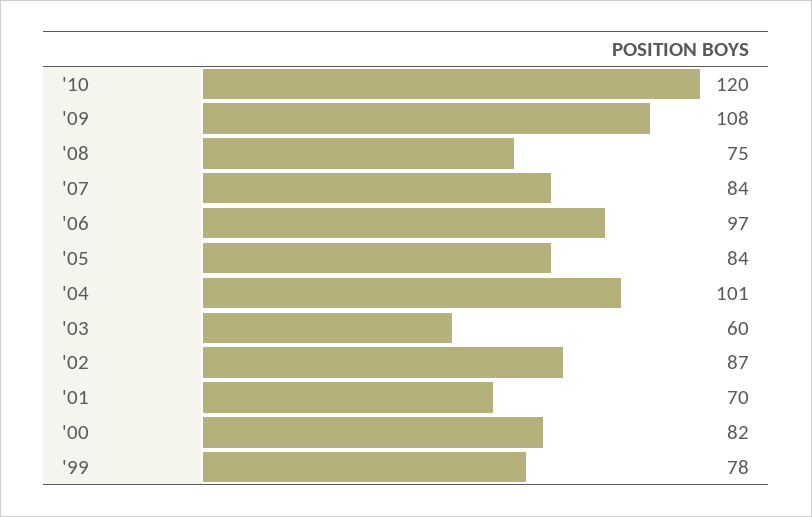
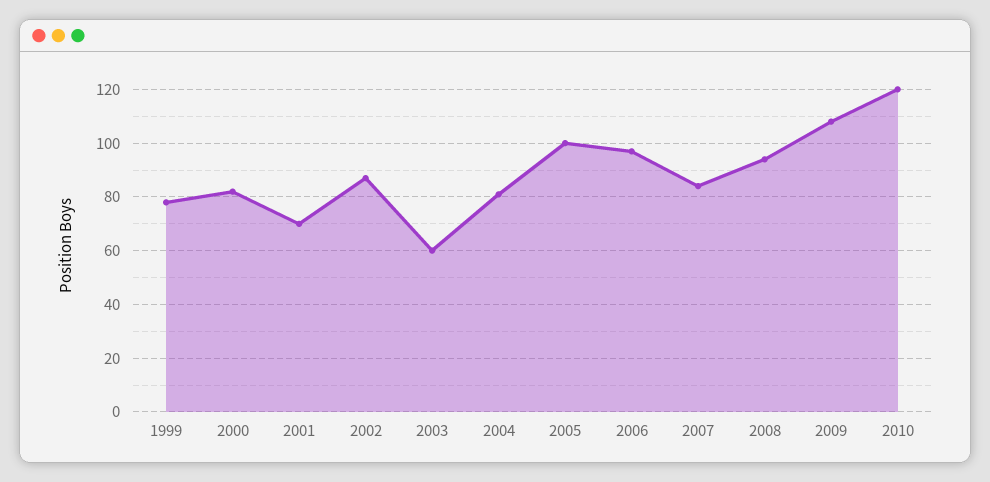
  {
    "'10": 120,
    "'09": 108,
-   "'08": 75,
+   "'08": 95,
    "'07": 84,
    "'06": 97,
-   "'05": 84,
+   "'05": 100,
-   "'04": 101,
+   "'04": 80,
    "'03": 60,
    "'02": 87,
    "'01": 70,
    "'00": 82,
    "'99": 78
  }

